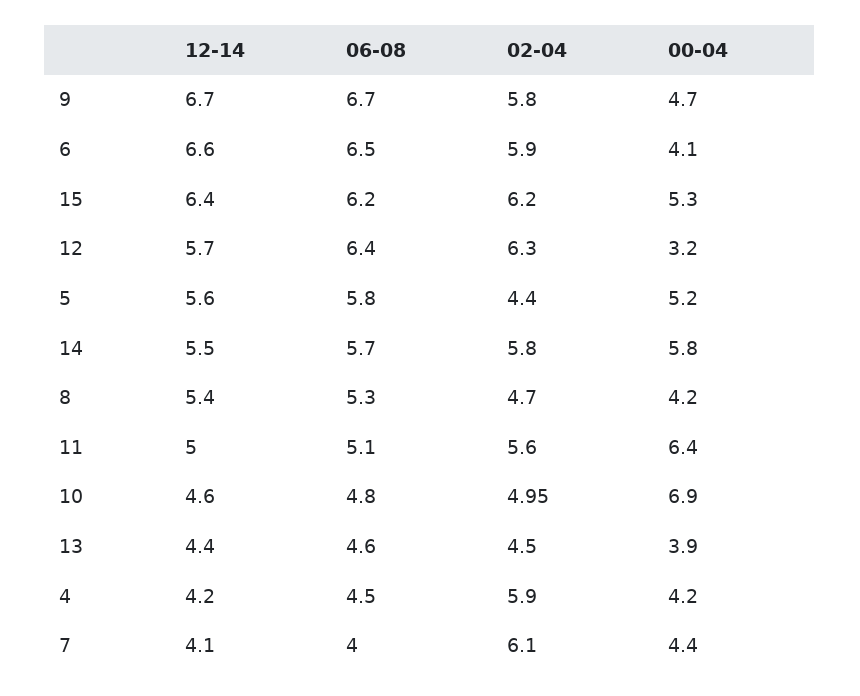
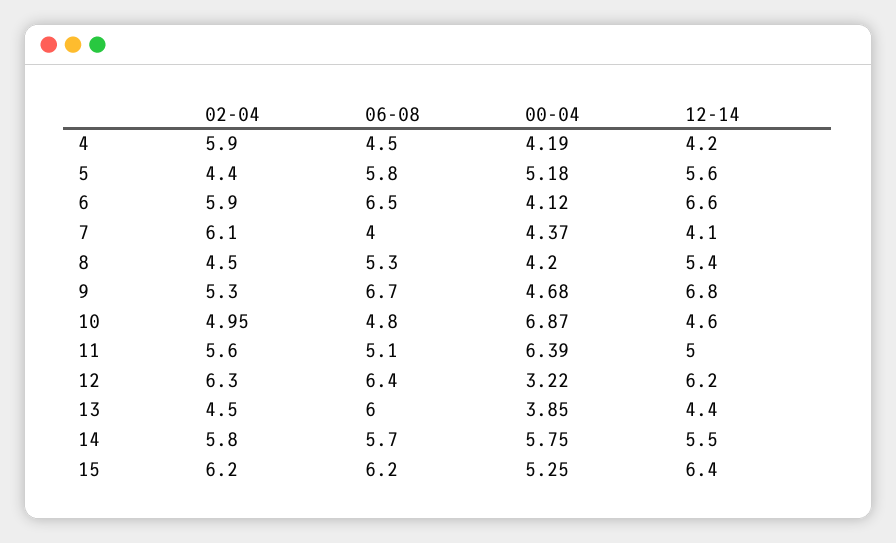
  {
    "12-14": {
-     "9": 6.7,
+     "9": 6.8,
      "6": 6.6,
      "15": 6.4,
-     "12": 5.7,
+     "12": 6.2,
      "5": 5.6,
      "14": 5.5,
      "8": 5.4,
      "11": 5,
      "10": 4.6,
      "13": 4.4,
      "4": 4.2,
      "7": 4.1
    },
    "06-08": {
      "9": 6.7,
      "6": 6.5,
      "15": 6.2,
      "12": 6.4,
      "5": 5.8,
      "14": 5.7,
      "8": 5.3,
      "11": 5.1,
      "10": 4.8,
-     "13": 4.6,
+     "13": 6,
      "4": 4.5,
      "7": 4
    },
    "02-04": {
-     "9": 5.8,
+     "9": 5.3,
      "6": 5.9,
      "15": 6.2,
      "12": 6.3,
      "5": 4.4,
      "14": 5.8,
-     "8": 4.7,
+     "8": 4.5,
      "11": 5.6,
      "10": 4.95,
      "13": 4.5,
      "4": 5.9,
      "7": 6.1
    },
    "00-04": {
      "9": 4.68,
      "6": 4.12,
      "15": 5.25,
      "12": 3.22,
      "5": 5.18,
      "14": 5.75,
      "8": 4.2,
      "11": 6.39,
      "10": 6.87,
      "13": 3.85,
      "4": 4.19,
      "7": 4.37
    }
  }

